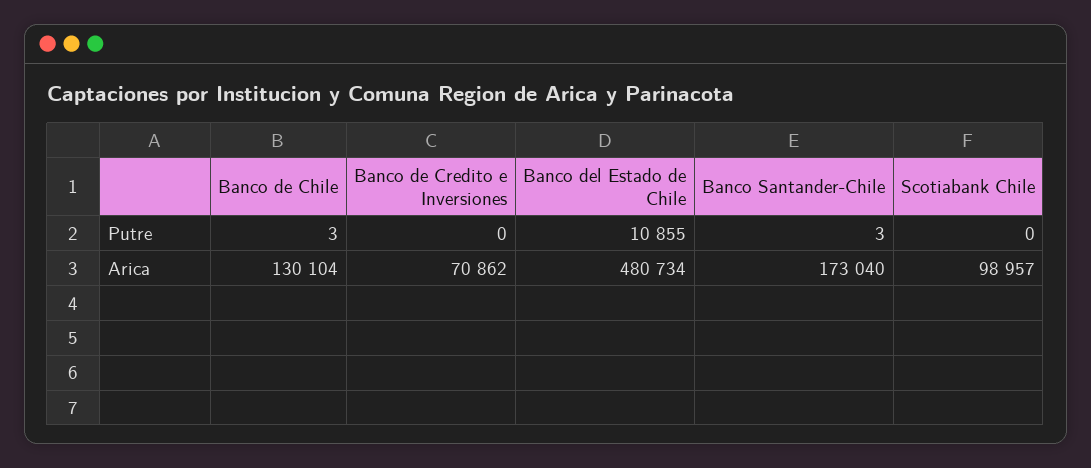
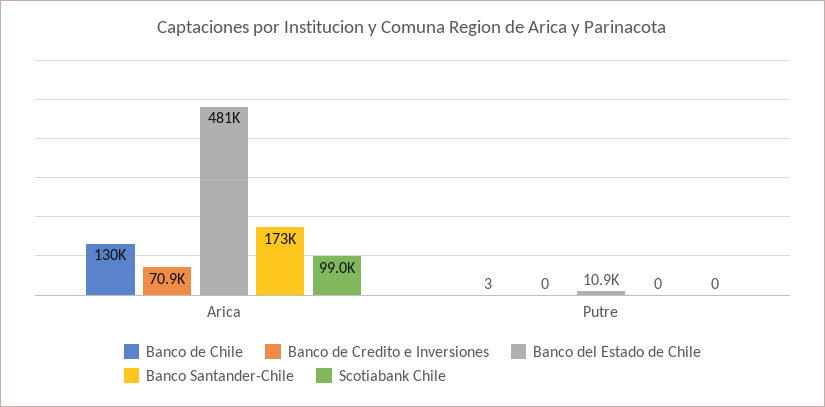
  {
    "Banco de Chile": {
      "Putre": 3,
      "Arica": 130104
    },
    "Banco de Credito e Inversiones": {
      "Putre": 0,
      "Arica": 70862
    },
    "Banco del Estado de Chile": {
      "Putre": 10855,
      "Arica": 480734
    },
    "Banco Santander-Chile": {
-     "Putre": 3,
+     "Putre": 0,
      "Arica": 173040
    },
    "Scotiabank Chile": {
      "Putre": 0,
      "Arica": 98957
    }
  }

